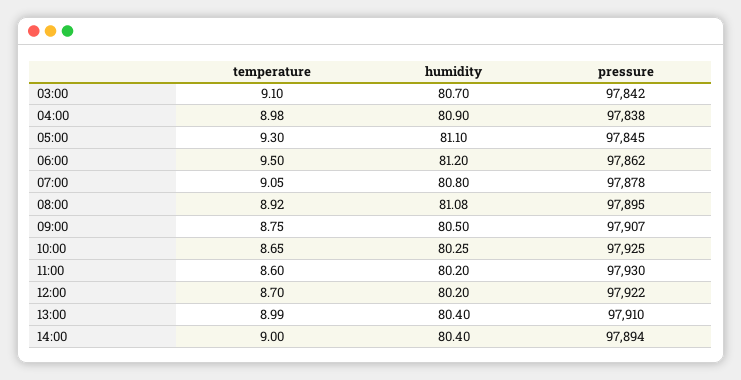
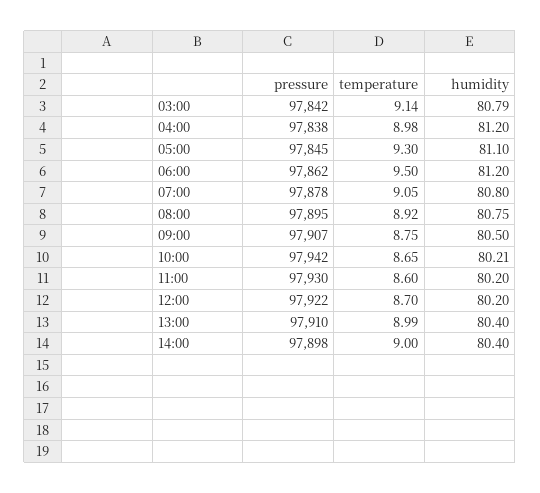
  {
    "temperature": {
-     "03:00": 9.1,
+     "03:00": 9.14,
      "04:00": 8.98,
      "05:00": 9.3,
      "06:00": 9.5,
      "07:00": 9.05,
      "08:00": 8.92,
      "09:00": 8.75,
      "10:00": 8.65,
      "11:00": 8.6,
      "12:00": 8.7,
      "13:00": 8.99,
      "14:00": 9
    },
    "humidity": {
-     "03:00": 80.7,
+     "03:00": 80.79,
-     "04:00": 80.9,
+     "04:00": 81.2,
      "05:00": 81.1,
      "06:00": 81.2,
      "07:00": 80.8,
-     "08:00": 81.08,
+     "08:00": 80.75,
      "09:00": 80.5,
-     "10:00": 80.25,
+     "10:00": 80.21,
      "11:00": 80.2,
      "12:00": 80.2,
      "13:00": 80.4,
      "14:00": 80.4
    },
    "pressure": {
      "03:00": 97842,
      "04:00": 97838,
      "05:00": 97845,
      "06:00": 97862,
      "07:00": 97878,
      "08:00": 97895,
      "09:00": 97907,
-     "10:00": 97925,
+     "10:00": 97942,
      "11:00": 97930,
      "12:00": 97922,
      "13:00": 97910,
-     "14:00": 97894
+     "14:00": 97898
    }
  }

